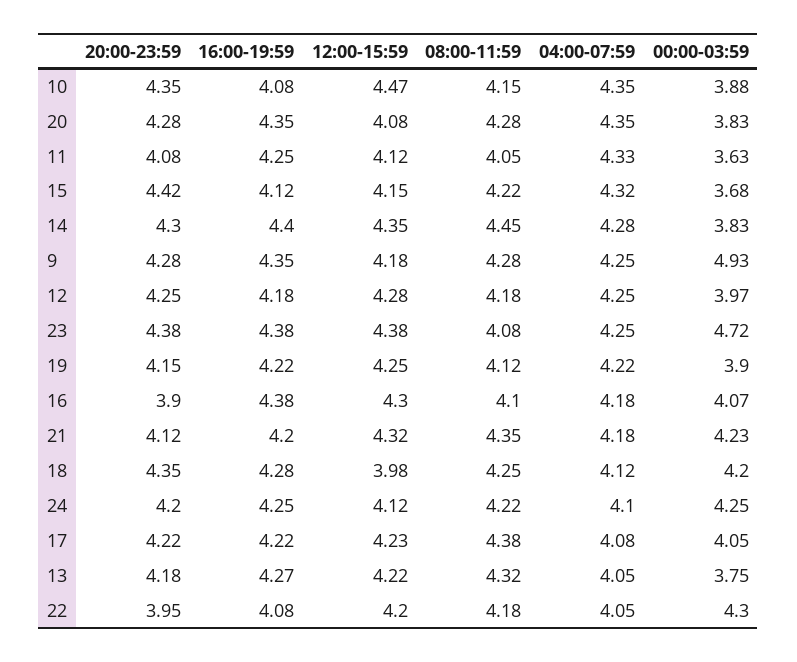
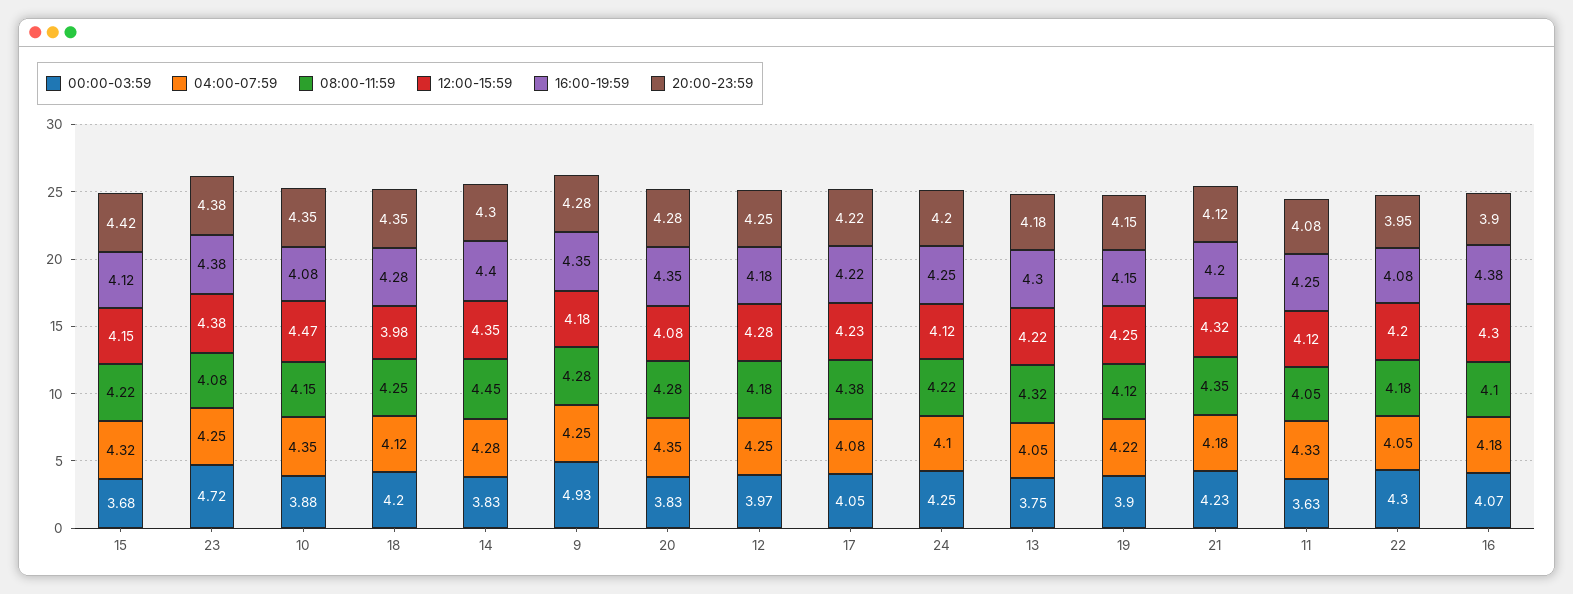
  {
    "20:00-23:59": {
      "10": 4.35,
      "20": 4.28,
      "11": 4.08,
      "15": 4.42,
      "14": 4.3,
      "9": 4.28,
      "12": 4.25,
      "23": 4.38,
      "19": 4.15,
      "16": 3.9,
      "21": 4.12,
      "18": 4.35,
      "24": 4.2,
      "17": 4.22,
      "13": 4.18,
      "22": 3.95
    },
    "16:00-19:59": {
      "10": 4.08,
      "20": 4.35,
      "11": 4.25,
      "15": 4.12,
      "14": 4.4,
      "9": 4.35,
      "12": 4.18,
      "23": 4.38,
-     "19": 4.22,
+     "19": 4.15,
      "16": 4.38,
      "21": 4.2,
      "18": 4.28,
      "24": 4.25,
      "17": 4.22,
-     "13": 4.27,
+     "13": 4.3,
      "22": 4.08
    },
    "12:00-15:59": {
      "10": 4.47,
      "20": 4.08,
      "11": 4.12,
      "15": 4.15,
      "14": 4.35,
      "9": 4.18,
      "12": 4.28,
      "23": 4.38,
      "19": 4.25,
      "16": 4.3,
      "21": 4.32,
      "18": 3.98,
      "24": 4.12,
      "17": 4.23,
      "13": 4.22,
      "22": 4.2
    },
    "08:00-11:59": {
      "10": 4.15,
      "20": 4.28,
      "11": 4.05,
      "15": 4.22,
      "14": 4.45,
      "9": 4.28,
      "12": 4.18,
      "23": 4.08,
      "19": 4.12,
      "16": 4.1,
      "21": 4.35,
      "18": 4.25,
      "24": 4.22,
      "17": 4.38,
      "13": 4.32,
      "22": 4.18
    },
    "04:00-07:59": {
      "10": 4.35,
      "20": 4.35,
      "11": 4.33,
      "15": 4.32,
      "14": 4.28,
      "9": 4.25,
      "12": 4.25,
      "23": 4.25,
      "19": 4.22,
      "16": 4.18,
      "21": 4.18,
      "18": 4.12,
      "24": 4.1,
      "17": 4.08,
      "13": 4.05,
      "22": 4.05
    },
    "00:00-03:59": {
      "10": 3.88,
      "20": 3.83,
      "11": 3.63,
      "15": 3.68,
      "14": 3.83,
      "9": 4.93,
      "12": 3.97,
      "23": 4.72,
      "19": 3.9,
      "16": 4.07,
      "21": 4.23,
      "18": 4.2,
      "24": 4.25,
      "17": 4.05,
      "13": 3.75,
      "22": 4.3
    }
  }

